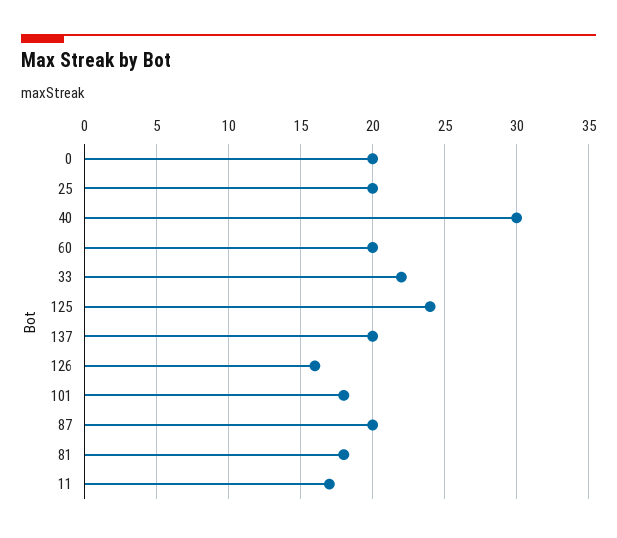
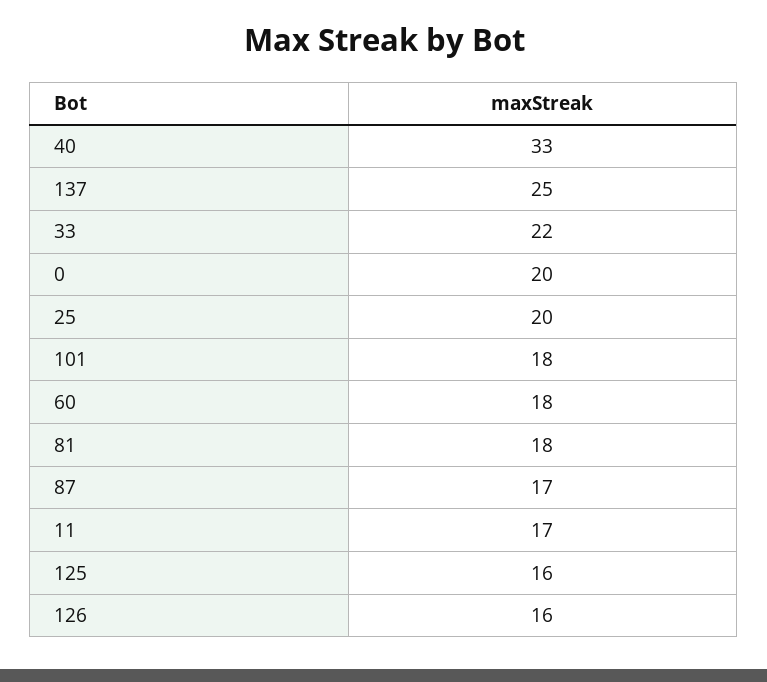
  {
    "0": 20,
    "25": 20,
-   "40": 30,
+   "40": 33,
-   "60": 20,
+   "60": 18,
    "33": 22,
-   "125": 24,
+   "125": 16,
-   "137": 20,
+   "137": 25,
    "126": 16,
    "101": 18,
-   "87": 20,
+   "87": 17,
    "81": 18,
    "11": 17
  }

